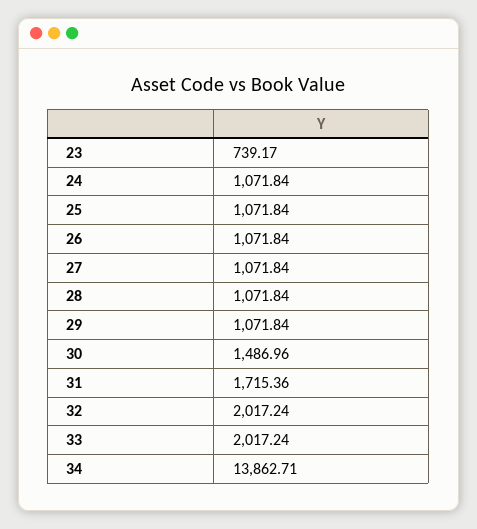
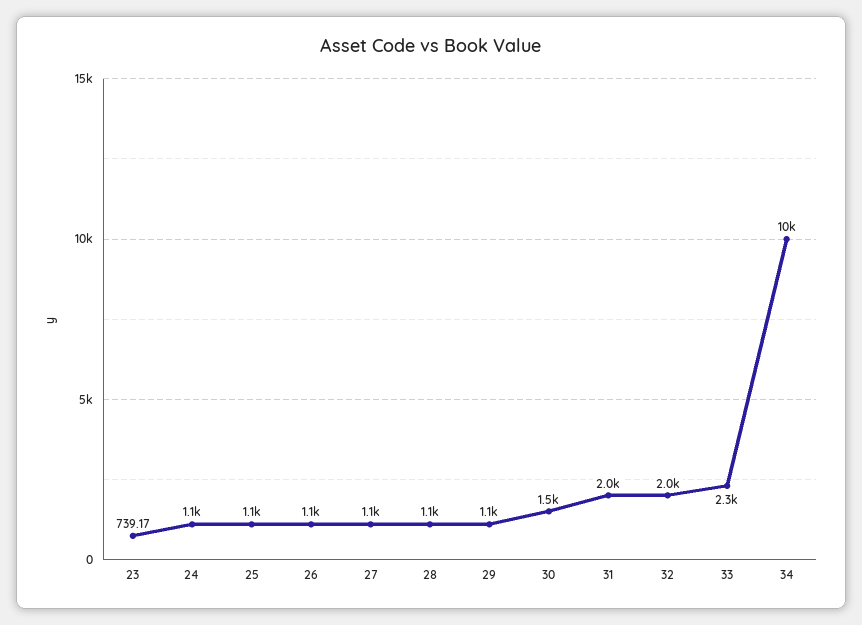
  {
    "23": 739.17,
    "24": 1071.84,
    "25": 1071.84,
    "26": 1071.84,
    "27": 1071.84,
    "28": 1071.84,
    "29": 1071.84,
    "30": 1486.96,
-   "31": 1715.36,
+   "31": 2000,
    "32": 2017.24,
-   "33": 2017.24,
+   "33": 2300,
-   "34": 13862.71
+   "34": 10000
  }

